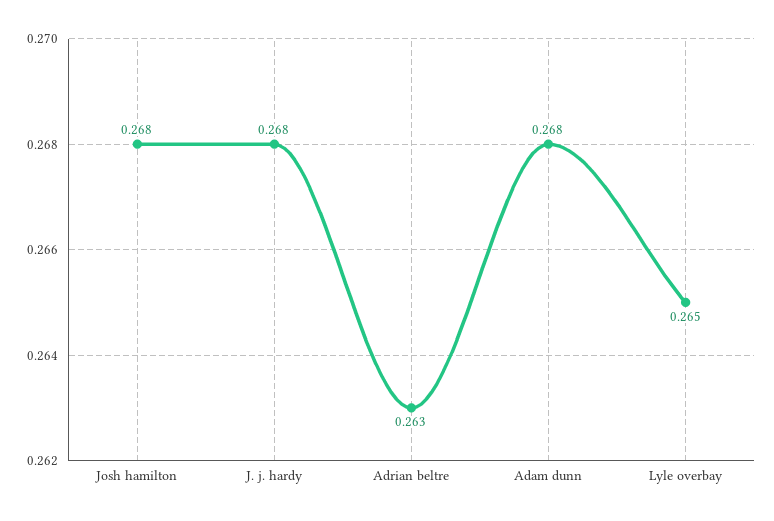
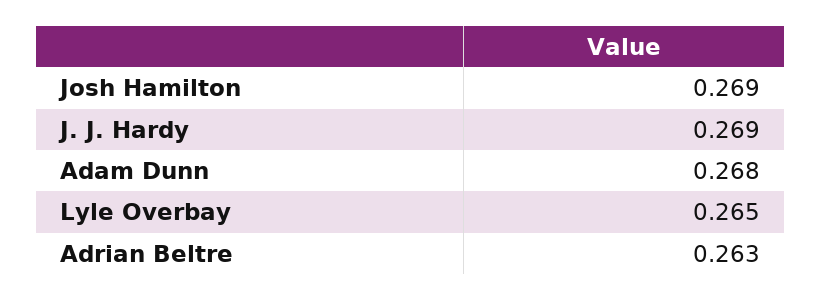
  {
-   "Josh hamilton": 0.268,
+   "Josh hamilton": 0.269,
-   "J. j. hardy": 0.268,
+   "J. j. hardy": 0.269,
    "Adrian beltre": 0.263,
    "Adam dunn": 0.268,
    "Lyle overbay": 0.265
  }

